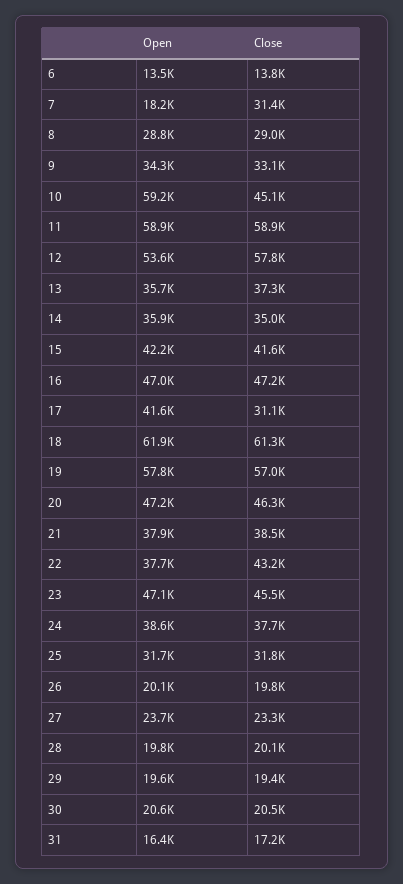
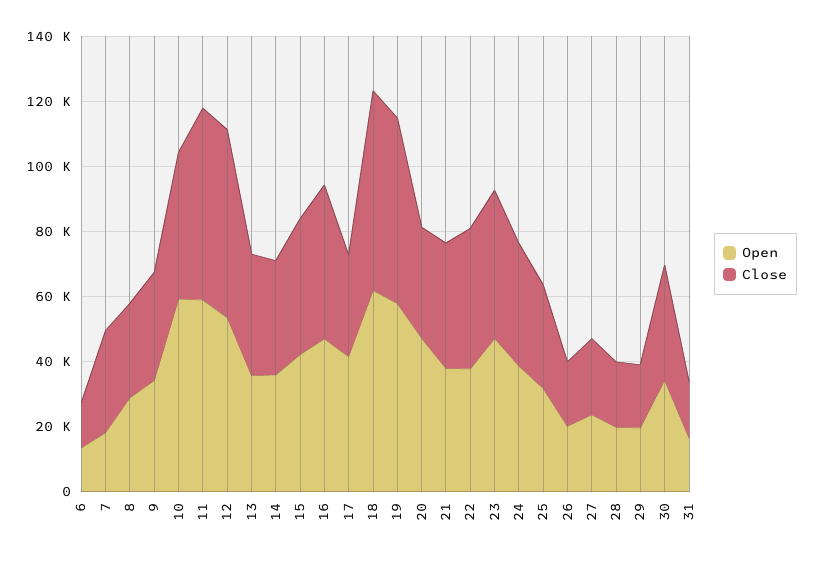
  {
    "Open": {
      "6": 13500,
      "7": 18200,
      "8": 28800,
      "9": 34300,
      "10": 59200,
      "11": 58900,
      "12": 53600,
      "13": 35700,
      "14": 35900,
      "15": 42200,
      "16": 47000,
      "17": 41600,
      "18": 61900,
      "19": 57800,
      "20": 47200,
      "21": 37900,
      "22": 37700,
      "23": 47100,
      "24": 38600,
      "25": 31700,
      "26": 20100,
      "27": 23700,
      "28": 19800,
      "29": 19600,
-     "30": 20600,
+     "30": 35000,
      "31": 16400
    },
    "Close": {
      "6": 13800,
      "7": 31400,
      "8": 29000,
      "9": 33100,
      "10": 45100,
      "11": 58900,
      "12": 57800,
      "13": 37300,
      "14": 35000,
      "15": 41600,
      "16": 47200,
      "17": 31100,
      "18": 61300,
      "19": 57000,
-     "20": 46300,
+     "20": 35000,
      "21": 38500,
      "22": 43200,
      "23": 45500,
      "24": 37700,
      "25": 31800,
      "26": 19800,
      "27": 23300,
      "28": 20100,
      "29": 19400,
-     "30": 20500,
+     "30": 35000,
      "31": 17200
    }
  }

